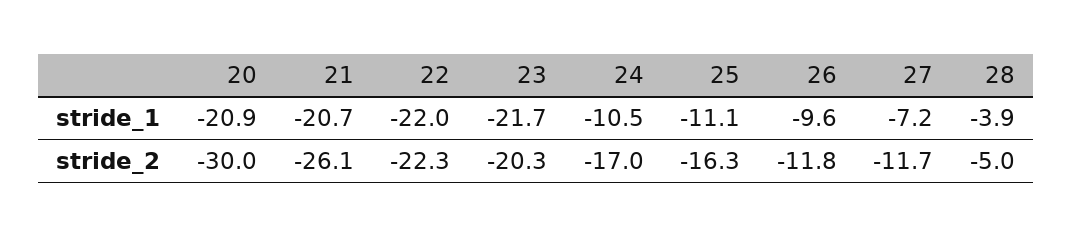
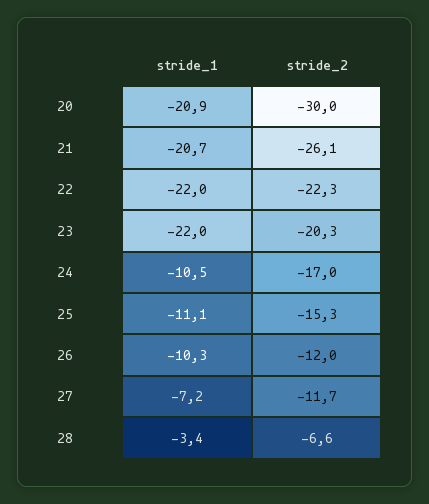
  {
    "20": {
      "stride_1": -20.9,
      "stride_2": -30
    },
    "21": {
      "stride_1": -20.7,
      "stride_2": -26.1
    },
    "22": {
      "stride_1": -22,
      "stride_2": -22.3
    },
    "23": {
-     "stride_1": -21.7,
+     "stride_1": -22,
      "stride_2": -20.3
    },
    "24": {
      "stride_1": -10.5,
      "stride_2": -17
    },
    "25": {
      "stride_1": -11.1,
-     "stride_2": -16.3
+     "stride_2": -15.3
    },
    "26": {
-     "stride_1": -9.6,
+     "stride_1": -10.3,
-     "stride_2": -11.8
+     "stride_2": -12
    },
    "27": {
      "stride_1": -7.2,
      "stride_2": -11.7
    },
    "28": {
-     "stride_1": -3.9,
+     "stride_1": -3.4,
-     "stride_2": -5
+     "stride_2": -6.6
    }
  }

